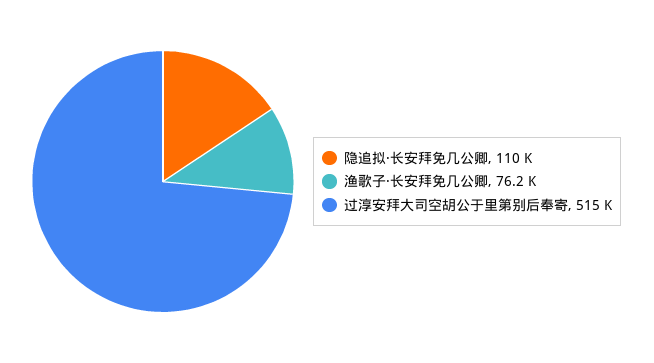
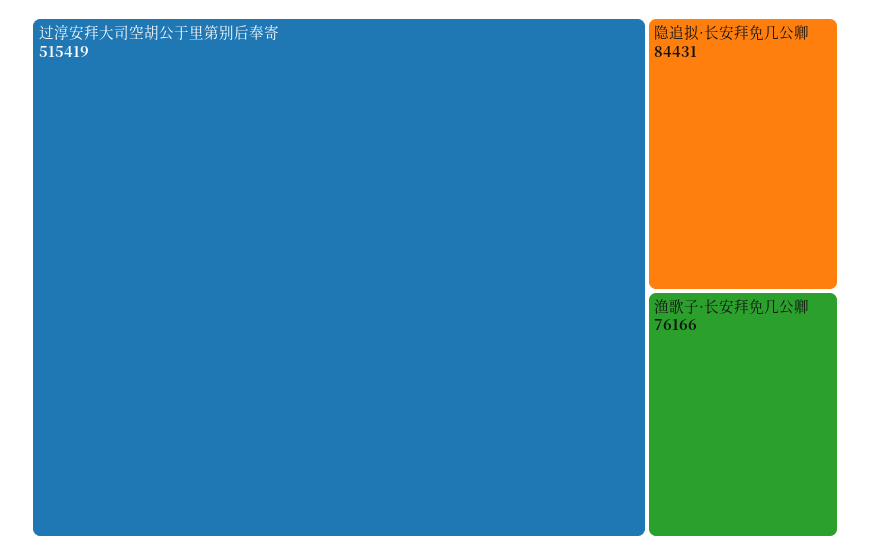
  {
-   "隐追拟·长安拜免几公卿": 110000,
+   "隐追拟·长安拜免几公卿": 84431,
    "渔歌子·长安拜免几公卿": 76166,
    "过淳安拜大司空胡公于里第别后奉寄": 515419
  }

